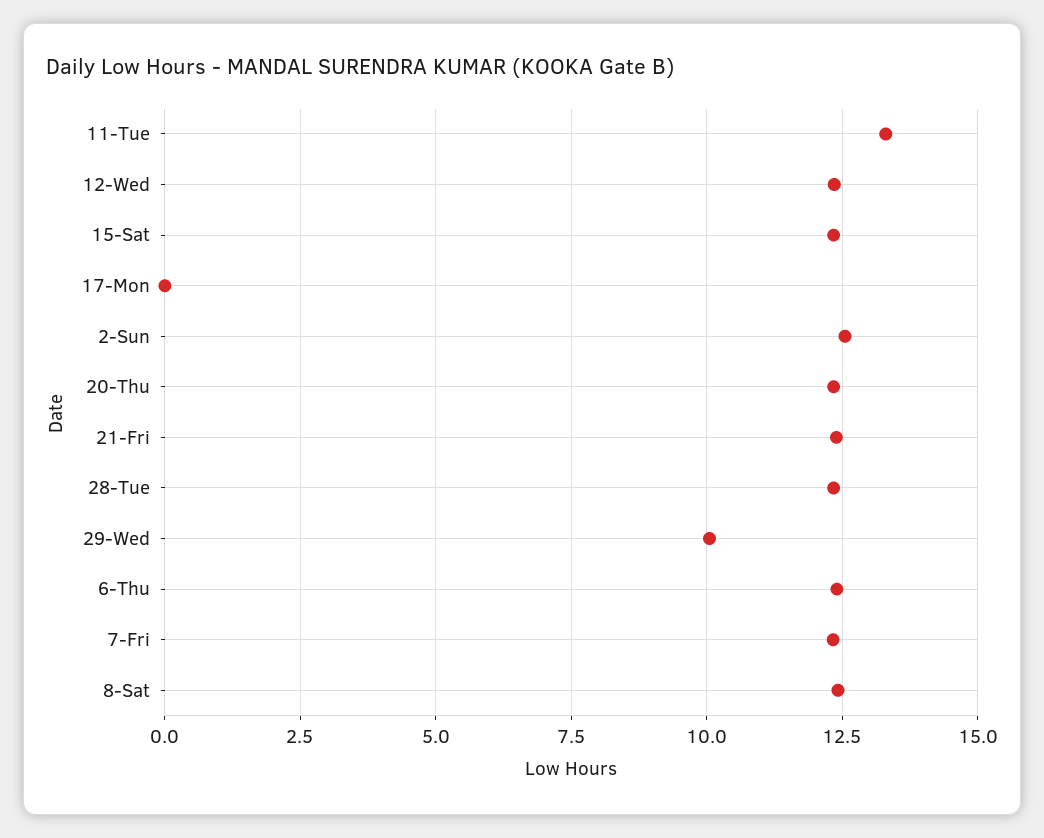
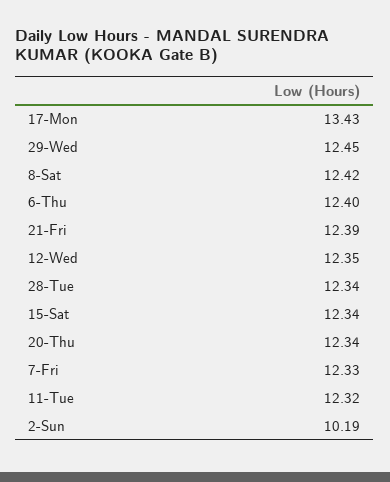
  {
-   "11-Tue": 13.25,
+   "11-Tue": 12.32,
    "12-Wed": 12.35,
    "15-Sat": 12.34,
-   "17-Mon": 0,
+   "17-Mon": 13.43,
-   "2-Sun": 12.5,
+   "2-Sun": 10.19,
    "20-Thu": 12.34,
    "21-Fri": 12.39,
    "28-Tue": 12.34,
-   "29-Wed": 10,
+   "29-Wed": 12.45,
    "6-Thu": 12.4,
    "7-Fri": 12.33,
    "8-Sat": 12.42
  }

